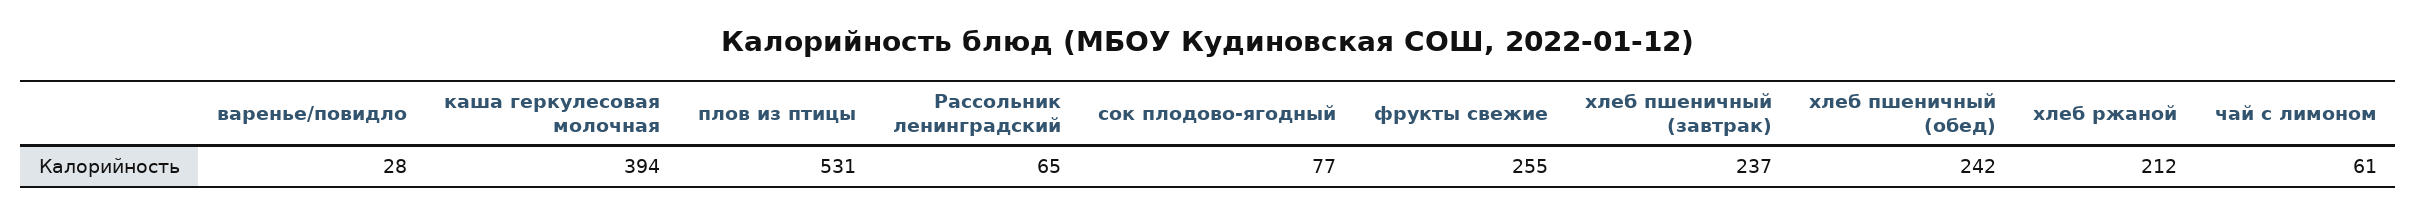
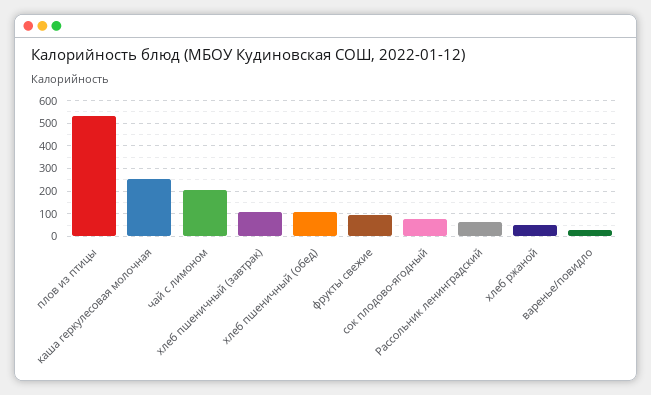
  {
    "варенье/повидло": 28,
-   "каша геркулесовая молочная": 394,
+   "каша геркулесовая молочная": 250,
    "плов из птицы": 531,
    "Рассольник ленинградский": 65,
    "сок плодово-ягодный": 77,
-   "фрукты свежие": 255,
+   "фрукты свежие": 100,
-   "хлеб пшеничный (завтрак)": 237,
+   "хлеб пшеничный (завтрак)": 100,
-   "хлеб пшеничный (обед)": 242,
+   "хлеб пшеничный (обед)": 100,
-   "хлеб ржаной": 212,
+   "хлеб ржаной": 50,
-   "чай с лимоном": 61
+   "чай с лимоном": 200
  }

